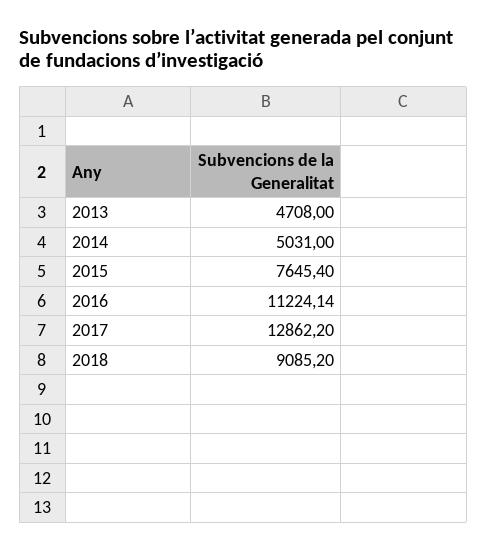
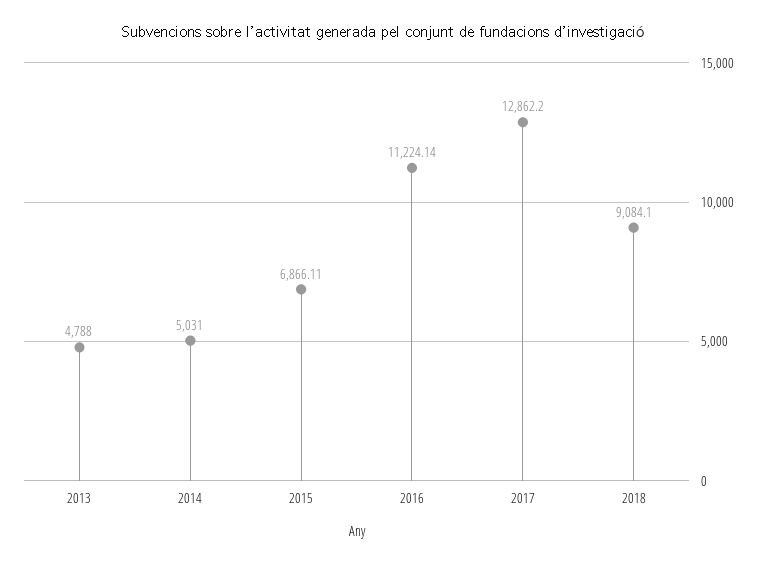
  {
-   "2013": 4708,
+   "2013": 4788,
    "2014": 5031,
-   "2015": 7645.4,
+   "2015": 6866.11,
    "2016": 11224.14,
    "2017": 12862.2,
-   "2018": 9085.2
+   "2018": 9084.1
  }

